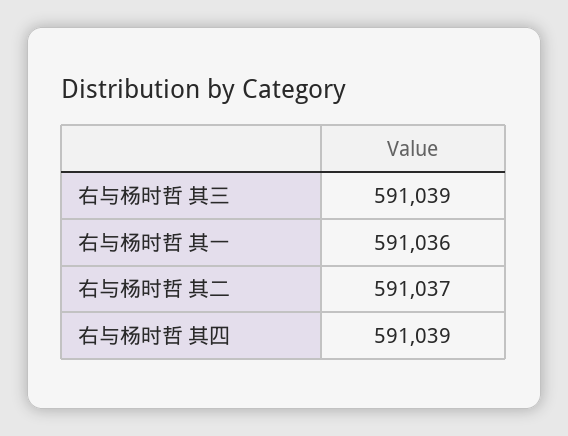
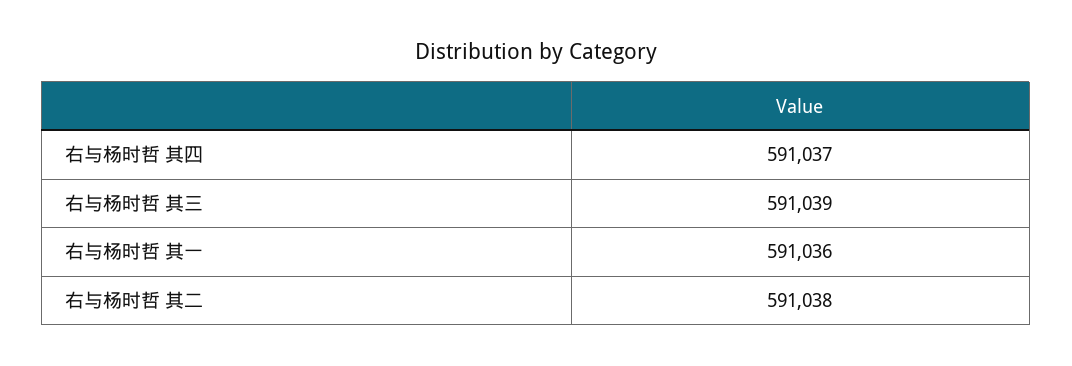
  {
    "右与杨时哲 其三": 591039,
    "右与杨时哲 其一": 591036,
-   "右与杨时哲 其二": 591037,
+   "右与杨时哲 其二": 591038,
-   "右与杨时哲 其四": 591039
+   "右与杨时哲 其四": 591037
  }

